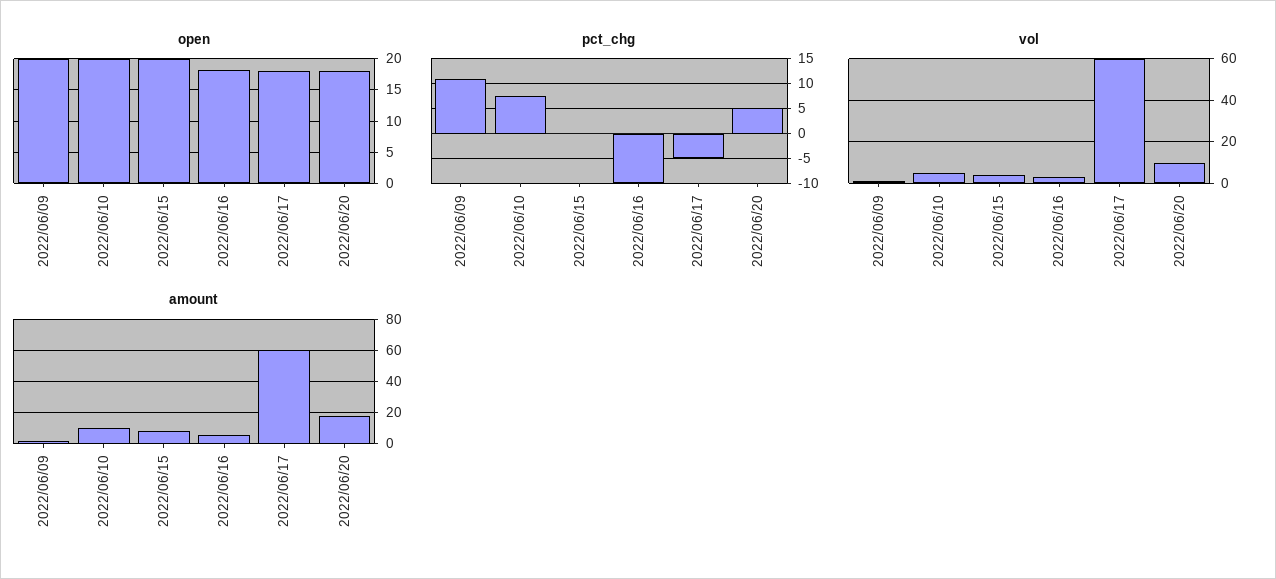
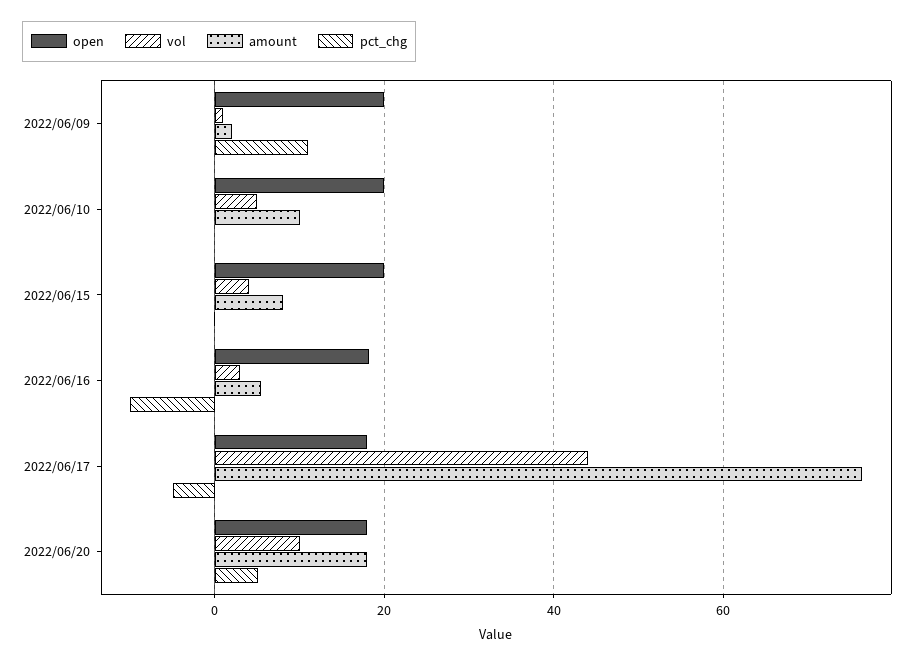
  {
    "open": {
      "2022/06/09": 20,
      "2022/06/10": 20,
      "2022/06/15": 20,
      "2022/06/16": 18,
      "2022/06/17": 18,
      "2022/06/20": 18
    },
    "pct_chg": {
      "2022/06/09": 12,
-     "2022/06/10": 7.5,
+     "2022/06/10": 0,
      "2022/06/15": 0,
      "2022/06/16": -10,
      "2022/06/17": -4,
      "2022/06/20": 6
    },
    "vol": {
      "2022/06/09": 2,
      "2022/06/10": 6,
      "2022/06/15": 4,
      "2022/06/16": 4,
-     "2022/06/17": 60,
+     "2022/06/17": 44,
      "2022/06/20": 10
    },
    "amount": {
      "2022/06/09": 2,
      "2022/06/10": 10,
      "2022/06/15": 8,
      "2022/06/16": 6,
-     "2022/06/17": 60,
+     "2022/06/17": 76,
      "2022/06/20": 18
    }
  }

